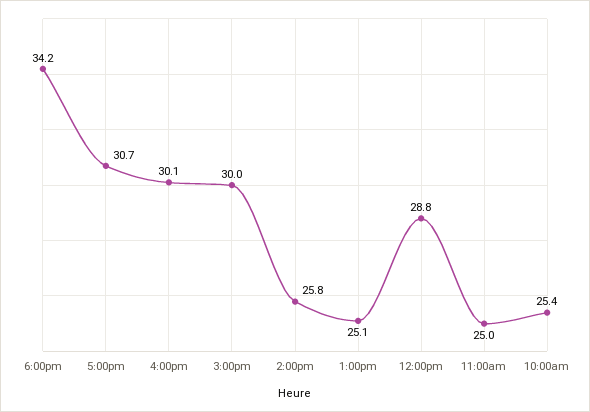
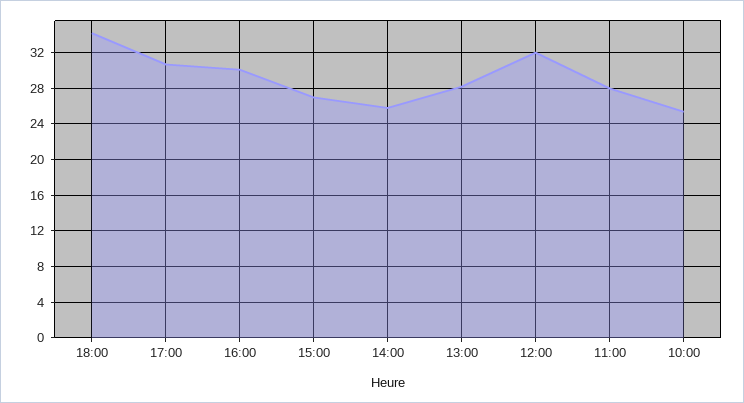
  {
    "6:00pm": 34.2,
    "5:00pm": 30.7,
    "4:00pm": 30.1,
-   "3:00pm": 30,
+   "3:00pm": 27,
    "2:00pm": 25.8,
-   "1:00pm": 25.1,
+   "1:00pm": 28,
-   "12:00pm": 28.8,
+   "12:00pm": 32,
-   "11:00am": 25,
+   "11:00am": 28,
    "10:00am": 25.4
  }

